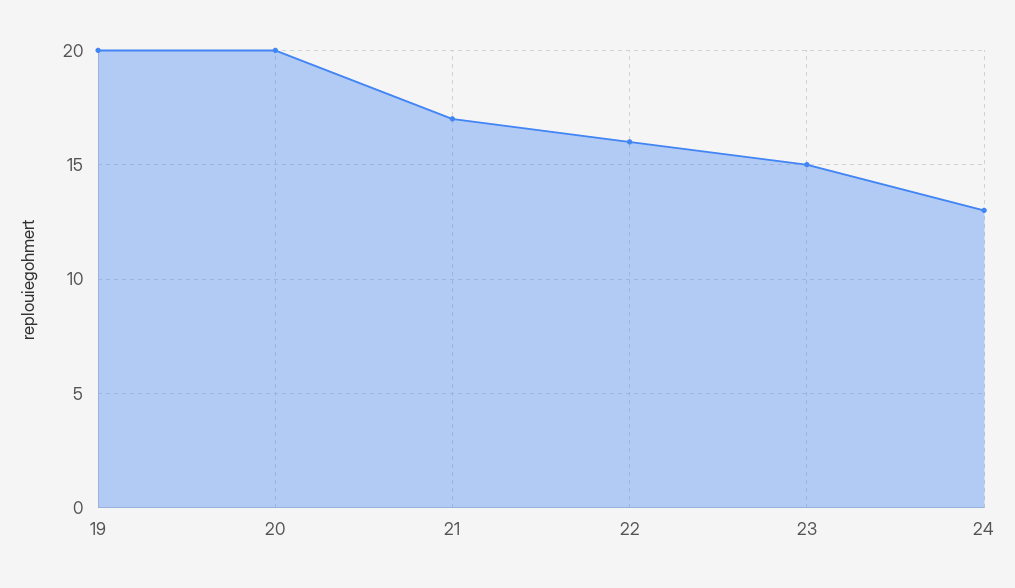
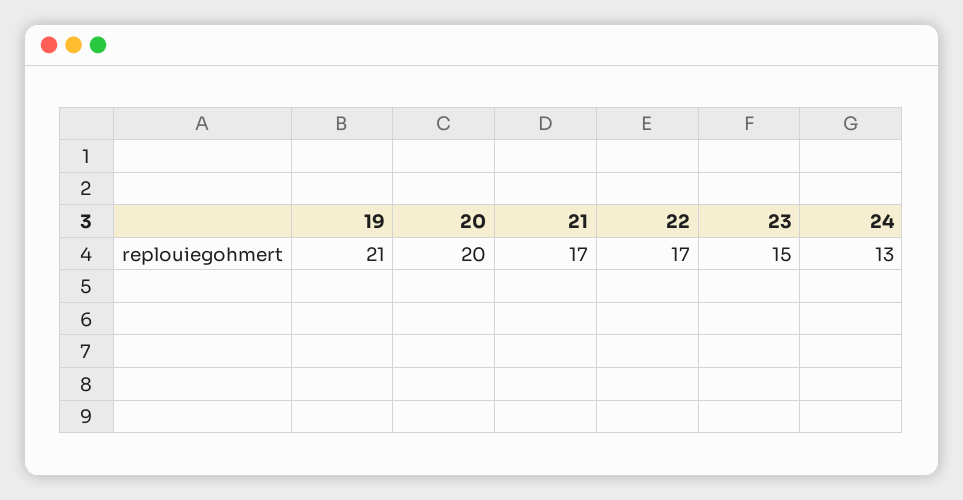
  {
-   "19": 20,
+   "19": 21,
    "20": 20,
    "21": 17,
-   "22": 16,
+   "22": 17,
    "23": 15,
    "24": 13
  }

